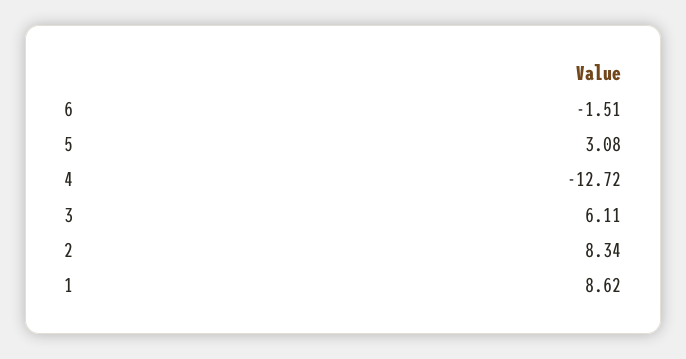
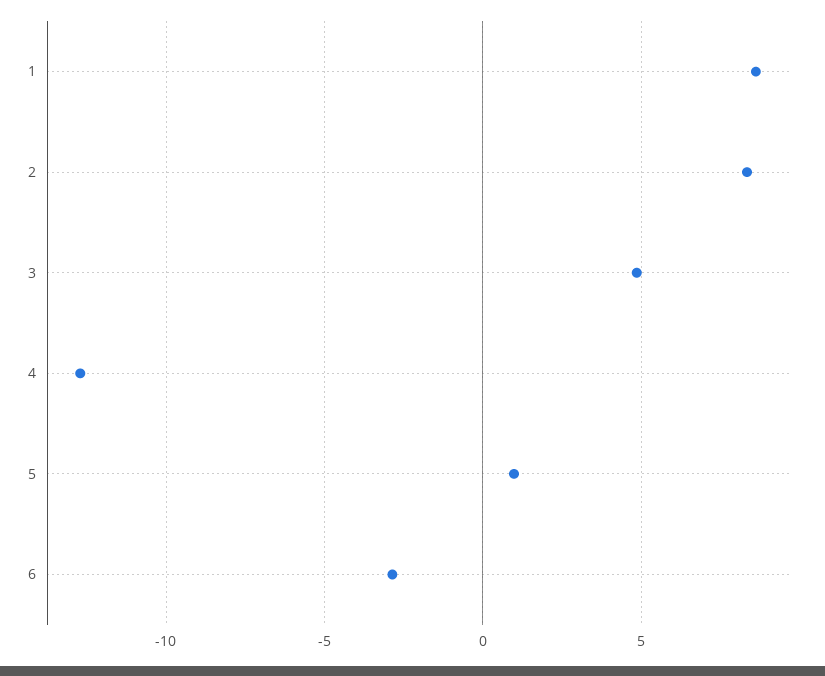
  {
-   "6": -1.51,
+   "6": -3,
-   "5": 3.08,
+   "5": 1,
    "4": -12.72,
-   "3": 6.11,
+   "3": 5,
    "2": 8.34,
    "1": 8.62
  }

